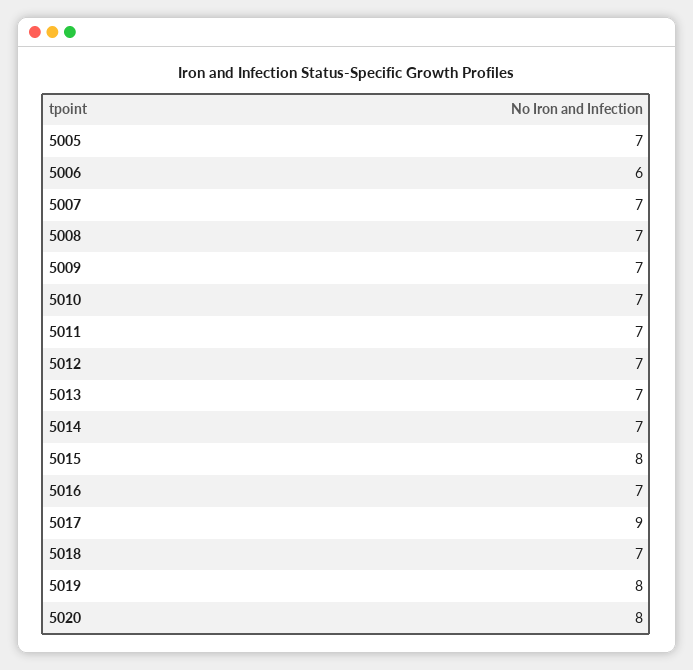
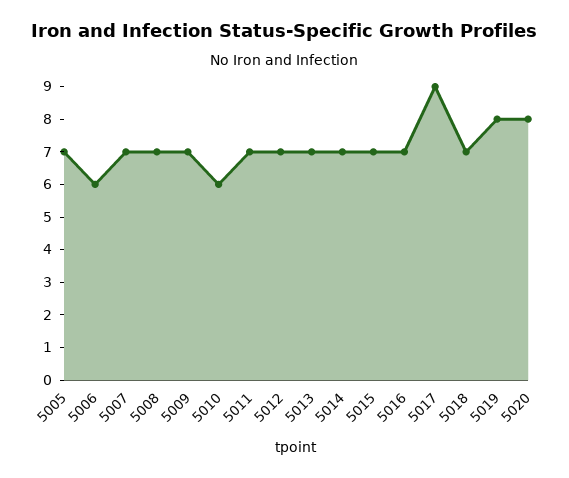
  {
    "5005": 7,
    "5006": 6,
    "5007": 7,
    "5008": 7,
    "5009": 7,
-   "5010": 7,
+   "5010": 6,
    "5011": 7,
    "5012": 7,
    "5013": 7,
    "5014": 7,
-   "5015": 8,
+   "5015": 7,
    "5016": 7,
    "5017": 9,
    "5018": 7,
    "5019": 8,
    "5020": 8
  }

